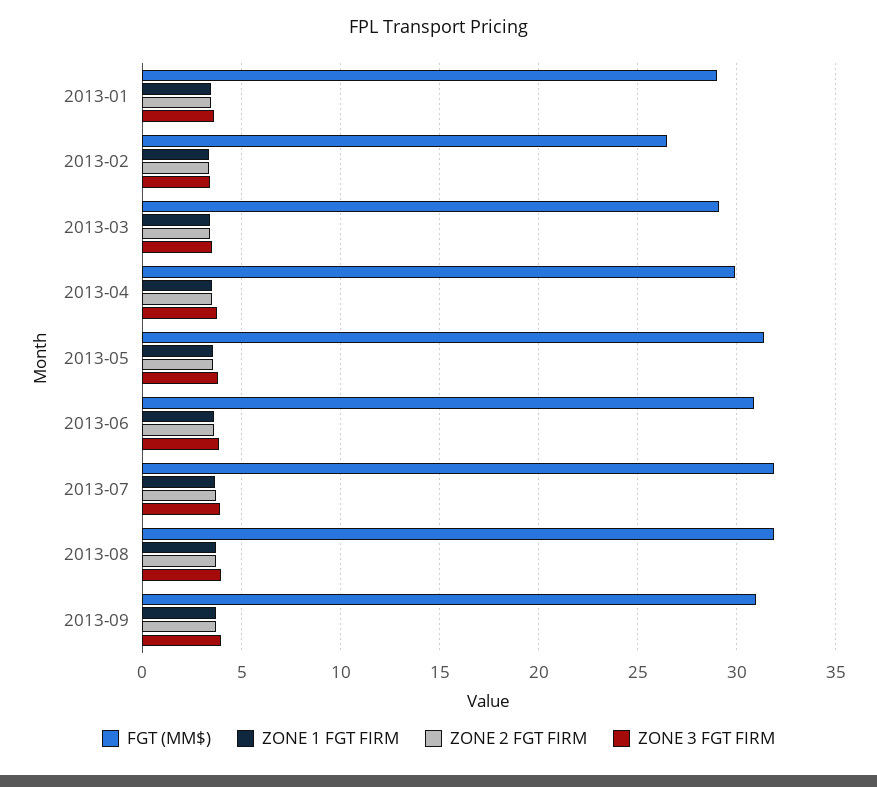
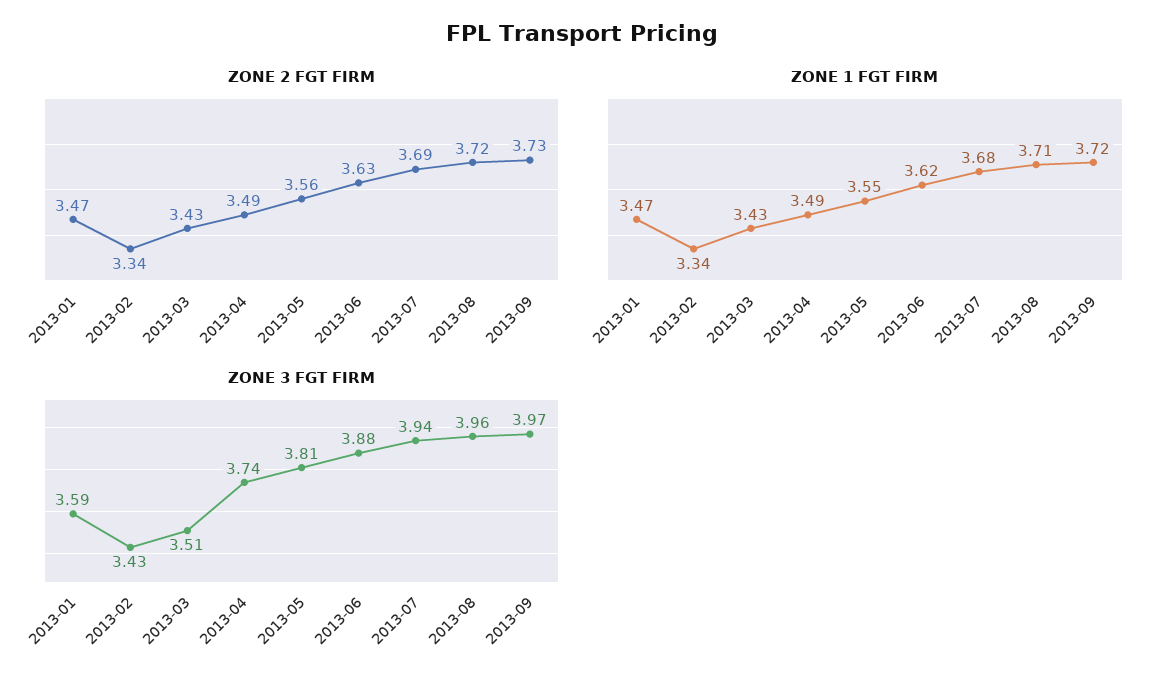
  {
-   "FGT (MM$)": {
-     "2013-01": 29,
-     "2013-02": 26.5,
-     "2013-03": 29,
-     "2013-04": 30,
-     "2013-05": 31.5,
-     "2013-06": 31,
-     "2013-07": 32,
-     "2013-08": 32,
-     "2013-09": 31
-   },
    "ZONE 1 FGT FIRM": {
      "2013-01": 3.47,
      "2013-02": 3.34,
      "2013-03": 3.43,
      "2013-04": 3.49,
      "2013-05": 3.55,
      "2013-06": 3.62,
      "2013-07": 3.68,
      "2013-08": 3.71,
      "2013-09": 3.72
    },
    "ZONE 2 FGT FIRM": {
      "2013-01": 3.47,
      "2013-02": 3.34,
      "2013-03": 3.43,
      "2013-04": 3.49,
      "2013-05": 3.56,
      "2013-06": 3.63,
      "2013-07": 3.69,
      "2013-08": 3.72,
      "2013-09": 3.73
    },
    "ZONE 3 FGT FIRM": {
      "2013-01": 3.59,
      "2013-02": 3.43,
      "2013-03": 3.51,
      "2013-04": 3.74,
      "2013-05": 3.81,
      "2013-06": 3.88,
      "2013-07": 3.94,
      "2013-08": 3.96,
      "2013-09": 3.97
    }
  }

